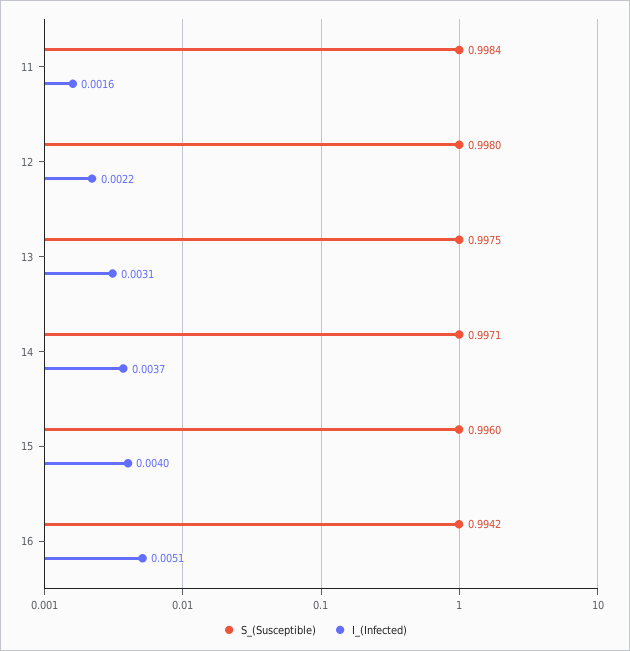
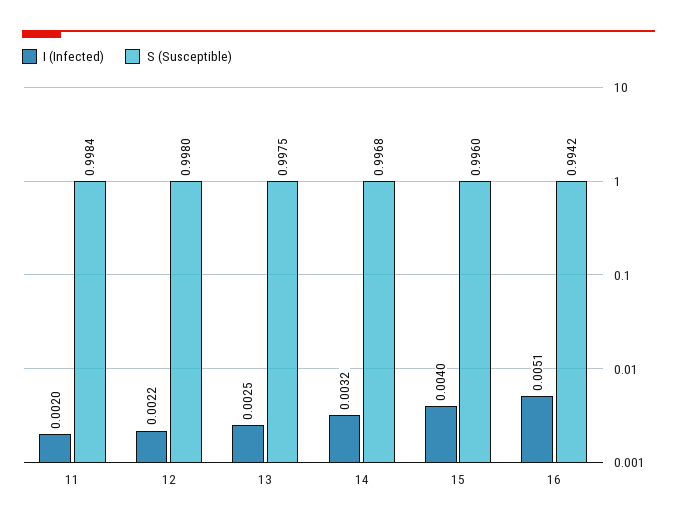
  {
    "S_(Susceptible)": {
      "11": 0.9984,
      "12": 0.998,
      "13": 0.9975,
-     "14": 0.9971,
+     "14": 0.9968,
      "15": 0.996,
      "16": 0.9942
    },
    "I_(Infected)": {
-     "11": 0.0016,
+     "11": 0.002,
      "12": 0.0022,
-     "13": 0.0031,
+     "13": 0.0025,
-     "14": 0.0037,
+     "14": 0.0032,
      "15": 0.004,
      "16": 0.0051
    }
  }

